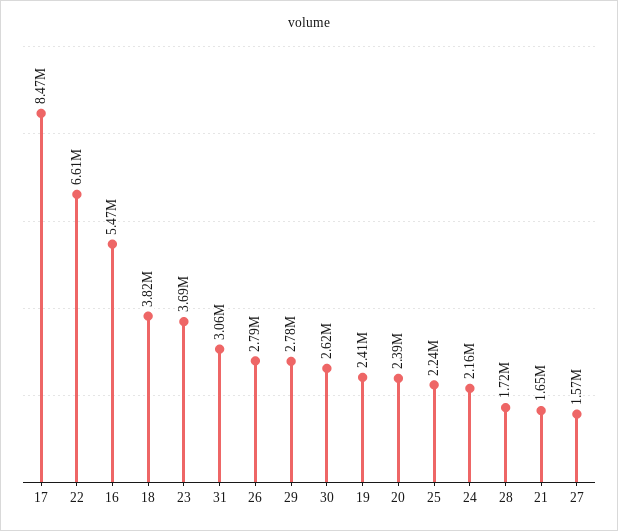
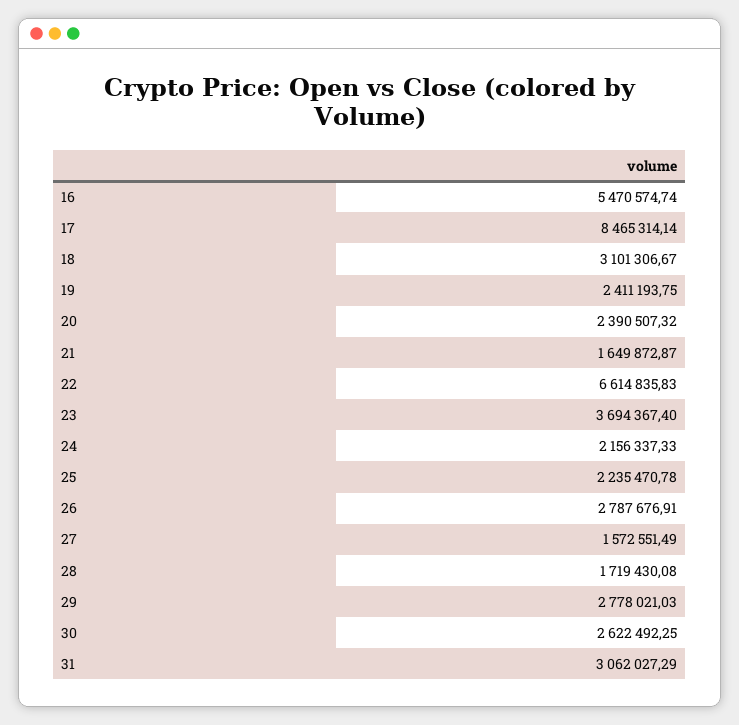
  {
    "17": 8465314.14,
    "22": 6614835.83,
    "16": 5470574.74,
-   "18": 3820000,
+   "18": 3101306.67,
    "23": 3694367.4,
    "31": 3062027.29,
    "26": 2787676.91,
    "29": 2778021.03,
    "30": 2622492.25,
    "19": 2411193.75,
    "20": 2390507.32,
    "25": 2235470.78,
    "24": 2156337.33,
    "28": 1719430.08,
    "21": 1649872.87,
    "27": 1572551.49
  }

